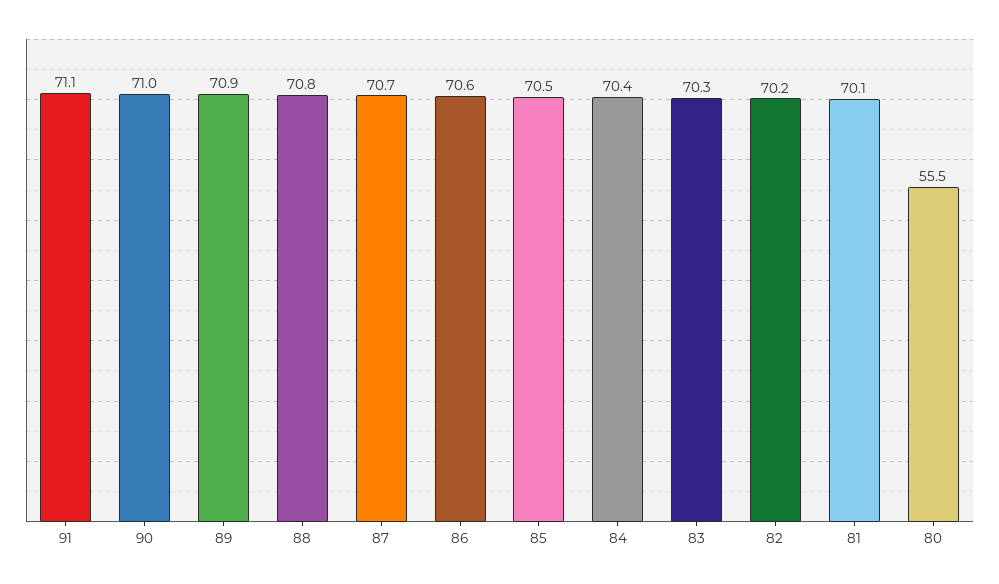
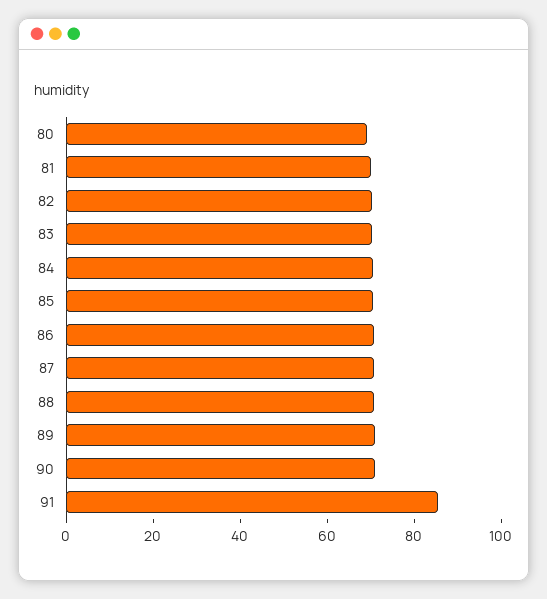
  {
-   "91": 71.1,
+   "91": 85,
    "90": 71,
    "89": 70.9,
    "88": 70.8,
    "87": 70.7,
    "86": 70.6,
    "85": 70.5,
    "84": 70.4,
    "83": 70.3,
    "82": 70.2,
    "81": 70.1,
-   "80": 55.5
+   "80": 70
  }

